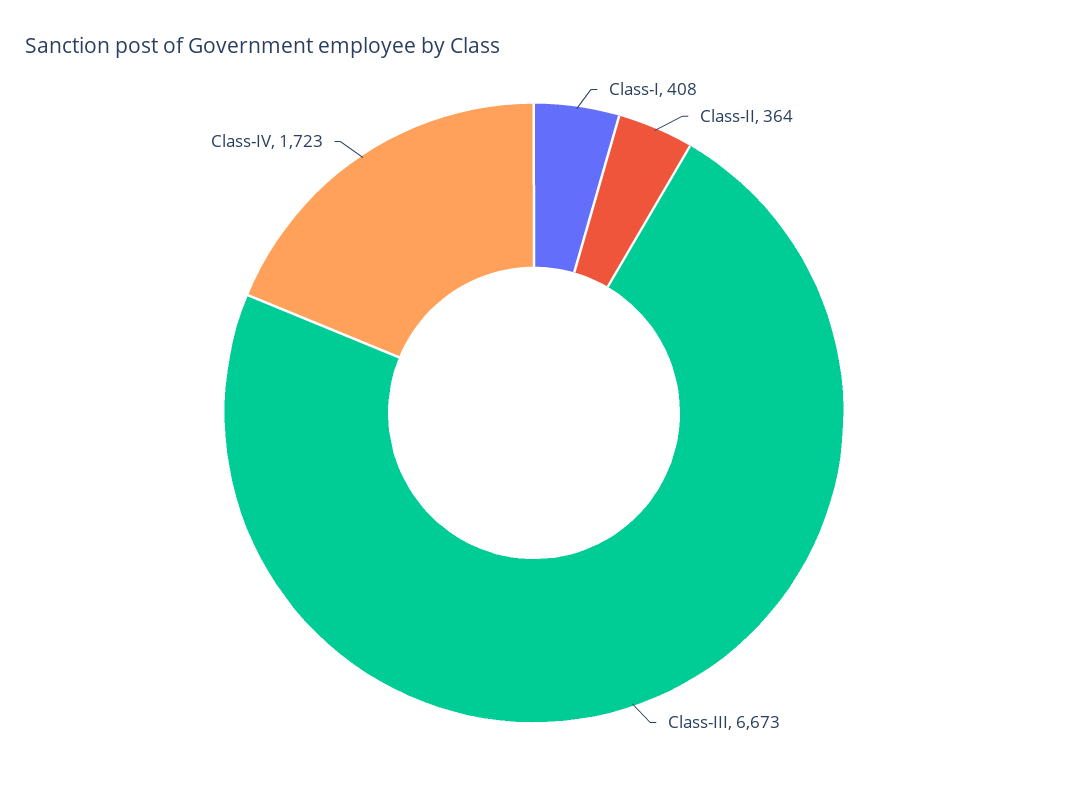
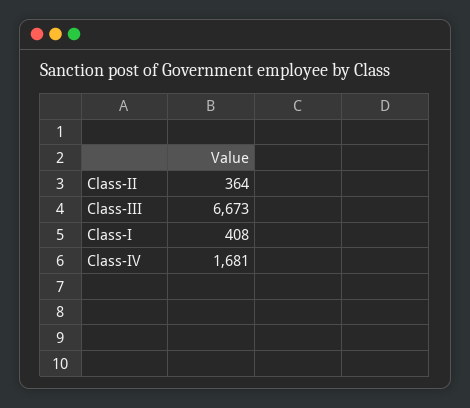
  {
    "Class-I": 408,
    "Class-II": 364,
    "Class-III": 6673,
-   "Class-IV": 1723
+   "Class-IV": 1681
  }

